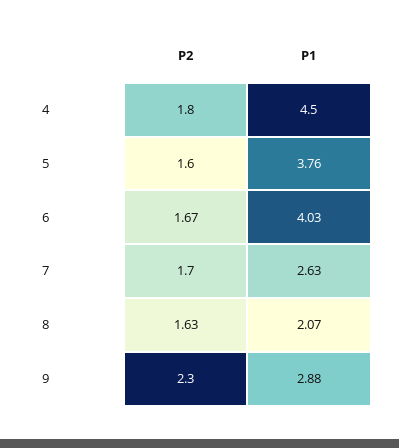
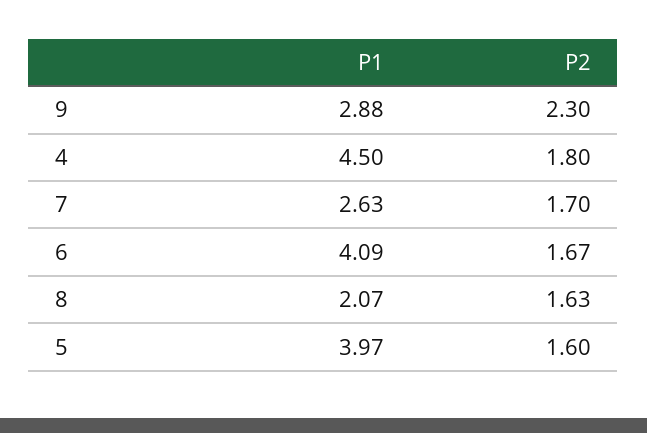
  {
    "P2": {
      "4": 1.8,
      "5": 1.6,
      "6": 1.67,
      "7": 1.7,
      "8": 1.63,
      "9": 2.3
    },
    "P1": {
      "4": 4.5,
-     "5": 3.76,
+     "5": 3.97,
-     "6": 4.03,
+     "6": 4.09,
      "7": 2.63,
      "8": 2.07,
      "9": 2.88
    }
  }

